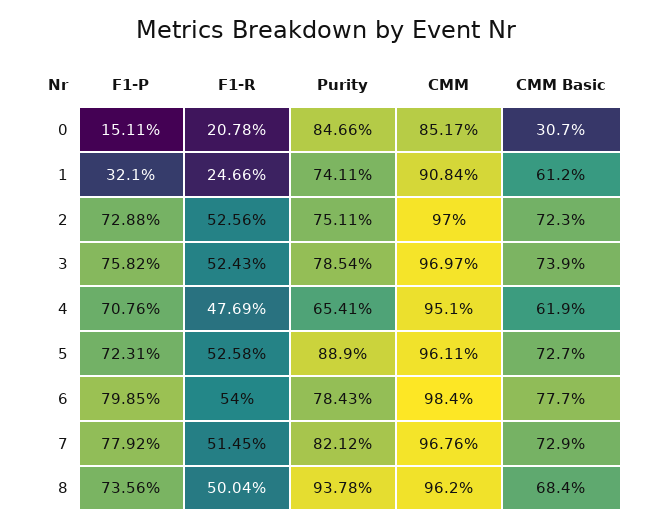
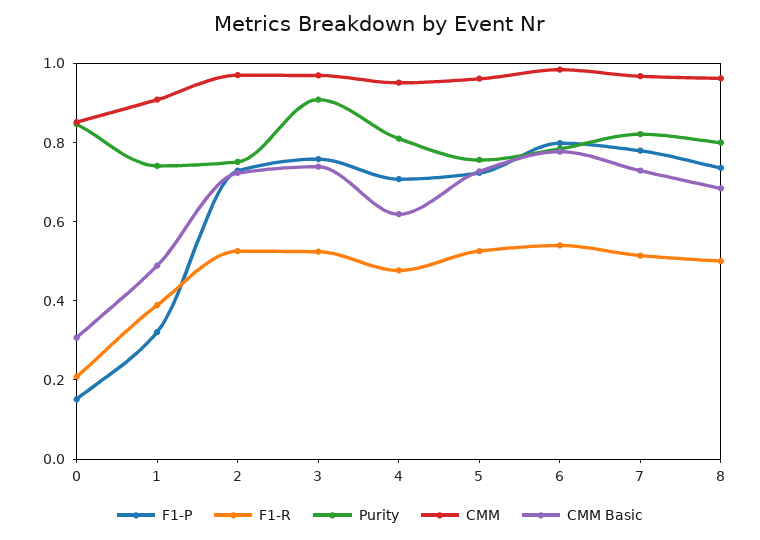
  {
    "F1-P": {
      "0": 0.1511,
      "1": 0.321,
      "2": 0.7288,
      "3": 0.7582,
      "4": 0.7076,
      "5": 0.7231,
      "6": 0.7985,
      "7": 0.7792,
      "8": 0.7356
    },
    "F1-R": {
      "0": 0.2078,
-     "1": 0.2466,
+     "1": 0.4,
      "2": 0.5256,
      "3": 0.5243,
      "4": 0.4769,
      "5": 0.5258,
      "6": 0.54,
      "7": 0.5145,
      "8": 0.5004
    },
    "Purity": {
      "0": 0.8466,
      "1": 0.7411,
      "2": 0.7511,
-     "3": 0.7854,
+     "3": 0.9,
-     "4": 0.6541,
+     "4": 0.8,
-     "5": 0.889,
+     "5": 0.75,
      "6": 0.7843,
      "7": 0.8212,
-     "8": 0.9378
+     "8": 0.8
    },
    "CMM": {
      "0": 0.8517,
      "1": 0.9084,
      "2": 0.97,
      "3": 0.9697,
      "4": 0.951,
      "5": 0.9611,
      "6": 0.984,
      "7": 0.9676,
      "8": 0.962
    },
    "CMM Basic": {
      "0": 0.307,
-     "1": 0.612,
+     "1": 0.5,
      "2": 0.723,
      "3": 0.739,
      "4": 0.619,
      "5": 0.727,
      "6": 0.777,
      "7": 0.729,
      "8": 0.684
    }
  }

